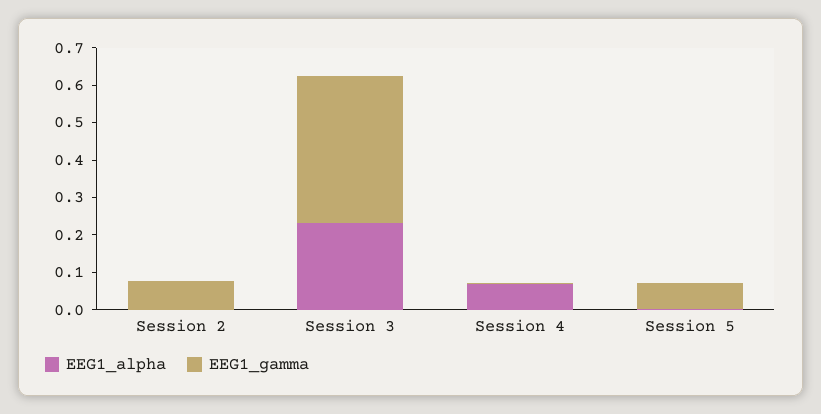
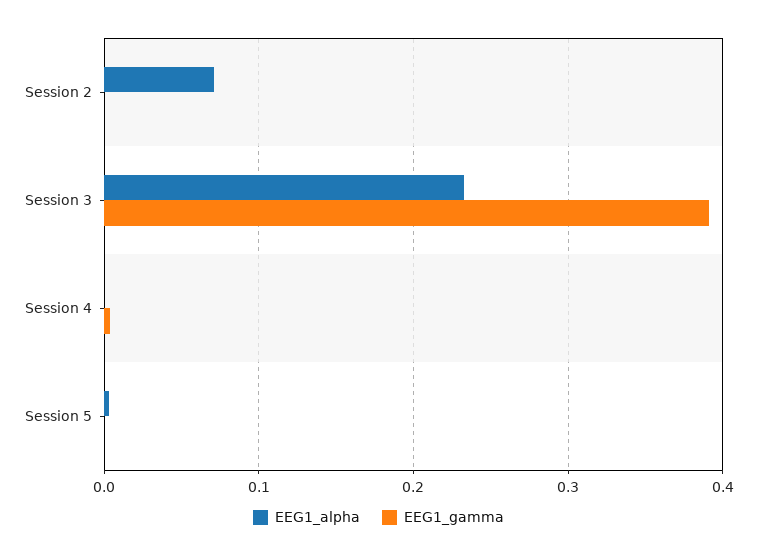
  {
    "EEG1_alpha": {
-     "Session 2": 0,
+     "Session 2": 0.07,
      "Session 3": 0.23,
-     "Session 4": 0.075,
+     "Session 4": 0,
      "Session 5": 0
    },
    "EEG1_gamma": {
-     "Session 2": 0.075,
+     "Session 2": 0,
      "Session 3": 0.39,
      "Session 4": 0,
-     "Session 5": 0.075
+     "Session 5": 0
    }
  }

